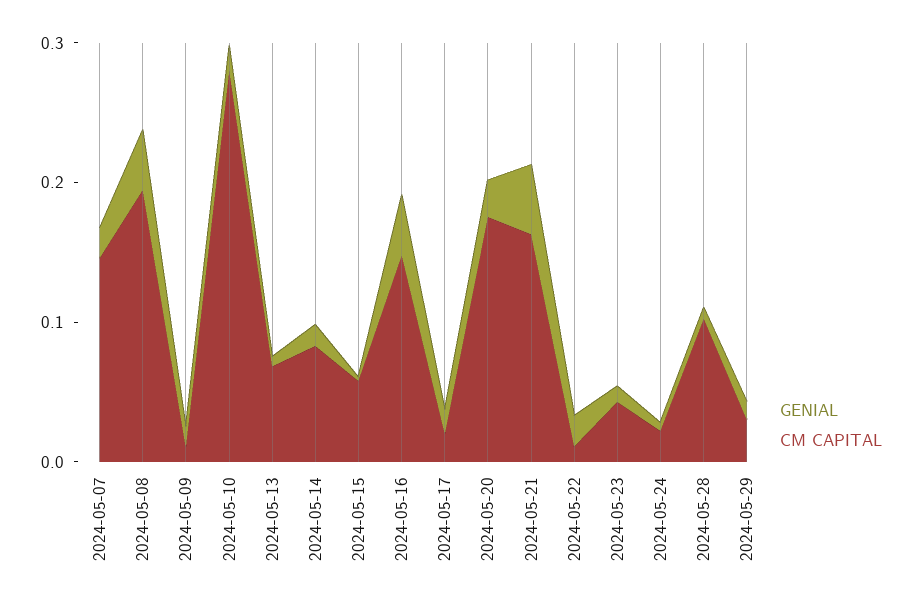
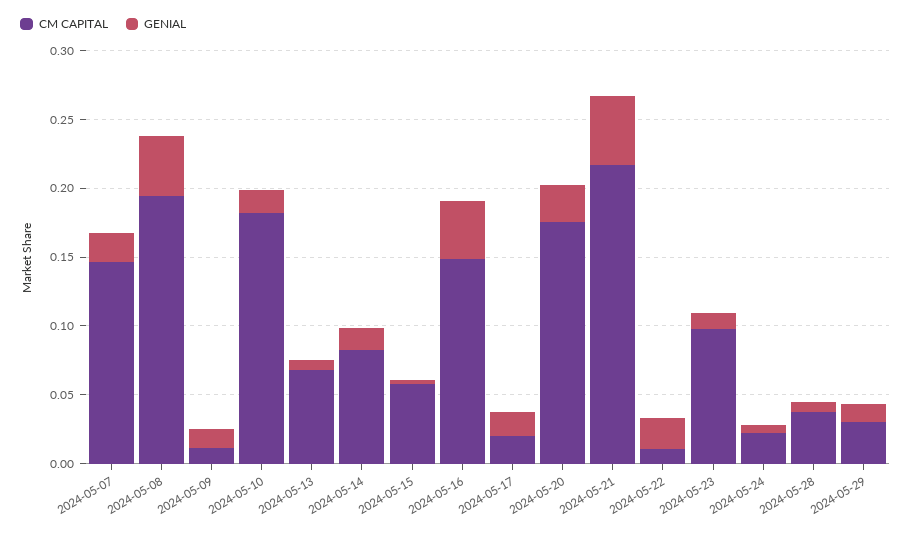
  {
    "GENIAL": {
      "2024-05-07": 0.02,
      "2024-05-08": 0.04,
      "2024-05-09": 0.01,
      "2024-05-10": 0.02,
      "2024-05-13": 0.01,
      "2024-05-14": 0.02,
      "2024-05-15": 0,
      "2024-05-16": 0.04,
      "2024-05-17": 0.02,
      "2024-05-20": 0.03,
      "2024-05-21": 0.05,
      "2024-05-22": 0.02,
      "2024-05-23": 0.01,
      "2024-05-24": 0.01,
      "2024-05-28": 0.01,
      "2024-05-29": 0.01
    },
    "CM CAPITAL": {
      "2024-05-07": 0.15,
      "2024-05-08": 0.19,
      "2024-05-09": 0.01,
-     "2024-05-10": 0.28,
+     "2024-05-10": 0.18,
      "2024-05-13": 0.07,
      "2024-05-14": 0.08,
      "2024-05-15": 0.06,
      "2024-05-16": 0.15,
      "2024-05-17": 0.02,
      "2024-05-20": 0.18,
-     "2024-05-21": 0.16,
+     "2024-05-21": 0.22,
      "2024-05-22": 0.01,
-     "2024-05-23": 0.04,
+     "2024-05-23": 0.1,
      "2024-05-24": 0.02,
-     "2024-05-28": 0.1,
+     "2024-05-28": 0.04,
      "2024-05-29": 0.03
    }
  }

